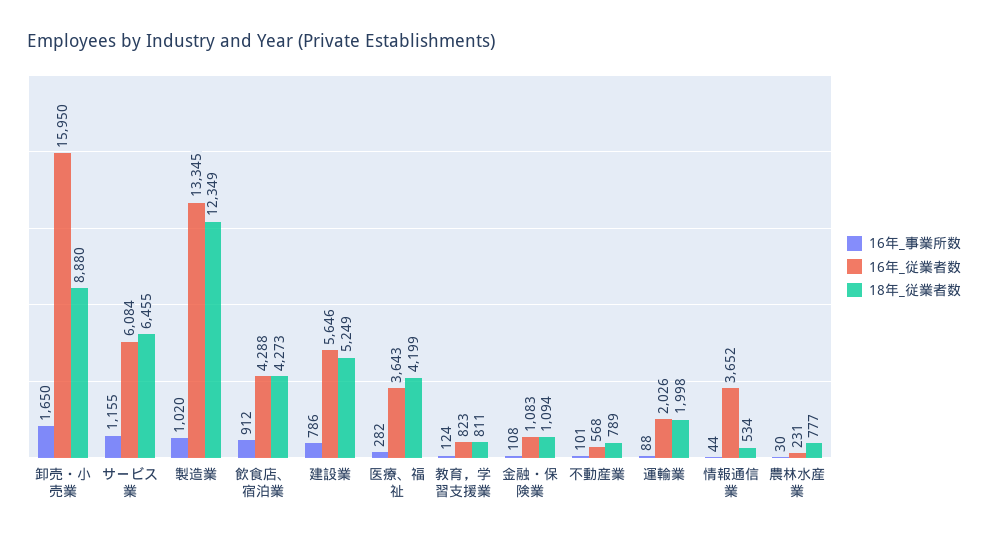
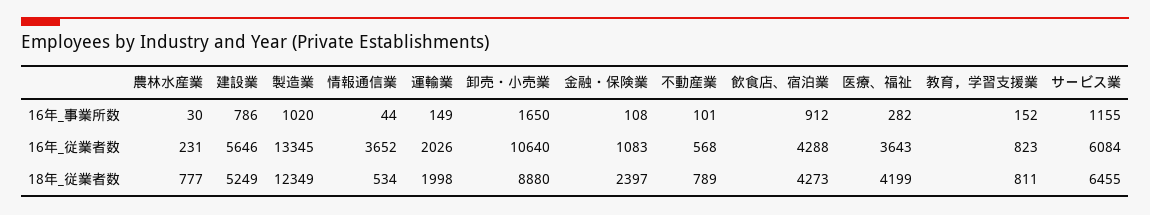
  {
    "16年_事業所数": {
      "卸売・小売業": 1650,
      "サービス業": 1155,
      "製造業": 1020,
      "飲食店、宿泊業": 912,
      "建設業": 786,
      "医療、福祉": 282,
-     "教育，学習支援業": 124,
+     "教育，学習支援業": 152,
      "金融・保険業": 108,
      "不動産業": 101,
-     "運輸業": 88,
+     "運輸業": 149,
      "情報通信業": 44,
      "農林水産業": 30
    },
    "16年_従業者数": {
-     "卸売・小売業": 15950,
+     "卸売・小売業": 10640,
      "サービス業": 6084,
      "製造業": 13345,
      "飲食店、宿泊業": 4288,
      "建設業": 5646,
      "医療、福祉": 3643,
      "教育，学習支援業": 823,
      "金融・保険業": 1083,
      "不動産業": 568,
      "運輸業": 2026,
      "情報通信業": 3652,
      "農林水産業": 231
    },
    "18年_従業者数": {
      "卸売・小売業": 8880,
      "サービス業": 6455,
      "製造業": 12349,
      "飲食店、宿泊業": 4273,
      "建設業": 5249,
      "医療、福祉": 4199,
      "教育，学習支援業": 811,
-     "金融・保険業": 1094,
+     "金融・保険業": 2397,
      "不動産業": 789,
      "運輸業": 1998,
      "情報通信業": 534,
      "農林水産業": 777
    }
  }

